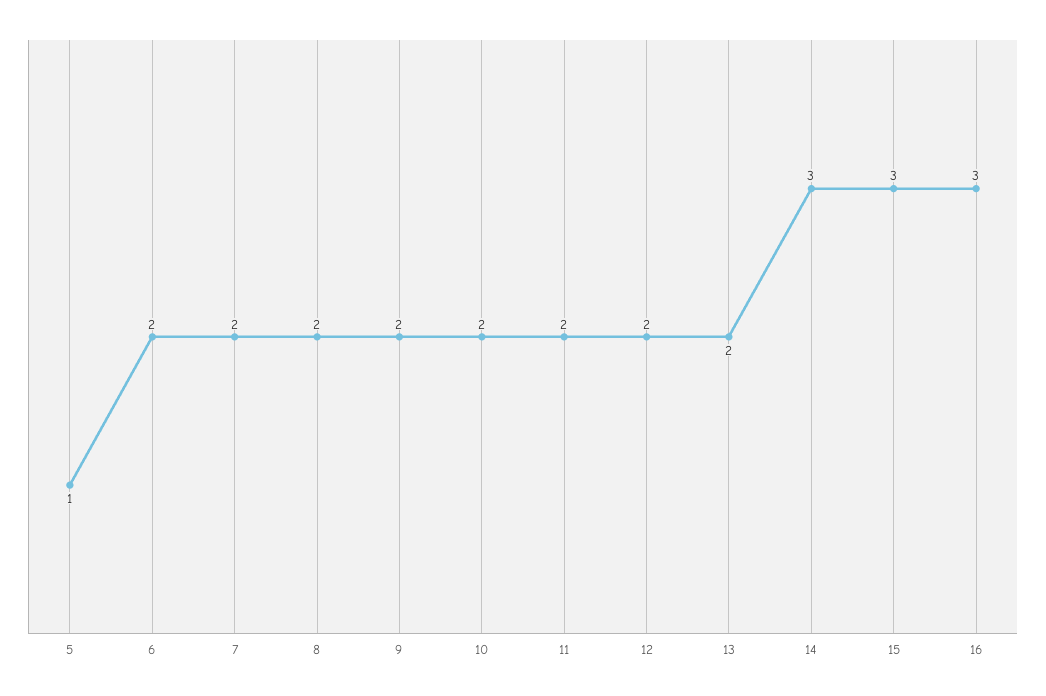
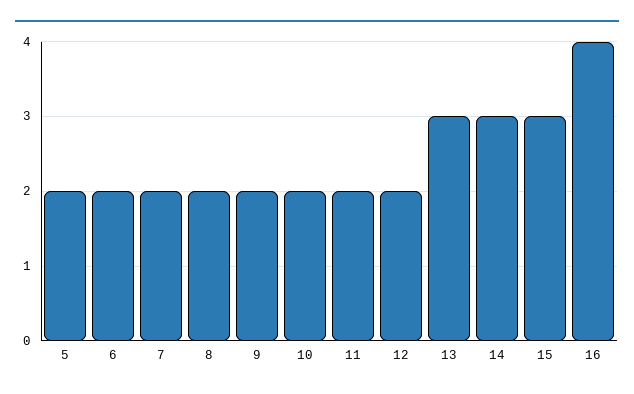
  {
-   "5": 1,
+   "5": 2,
    "6": 2,
    "7": 2,
    "8": 2,
    "9": 2,
    "10": 2,
    "11": 2,
    "12": 2,
-   "13": 2,
+   "13": 3,
    "14": 3,
    "15": 3,
-   "16": 3
+   "16": 4
  }

